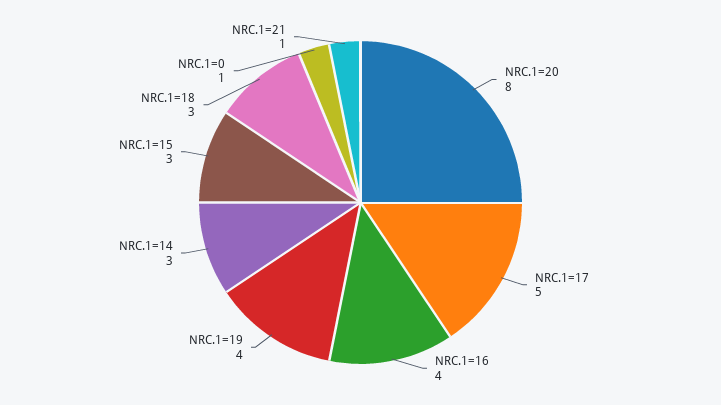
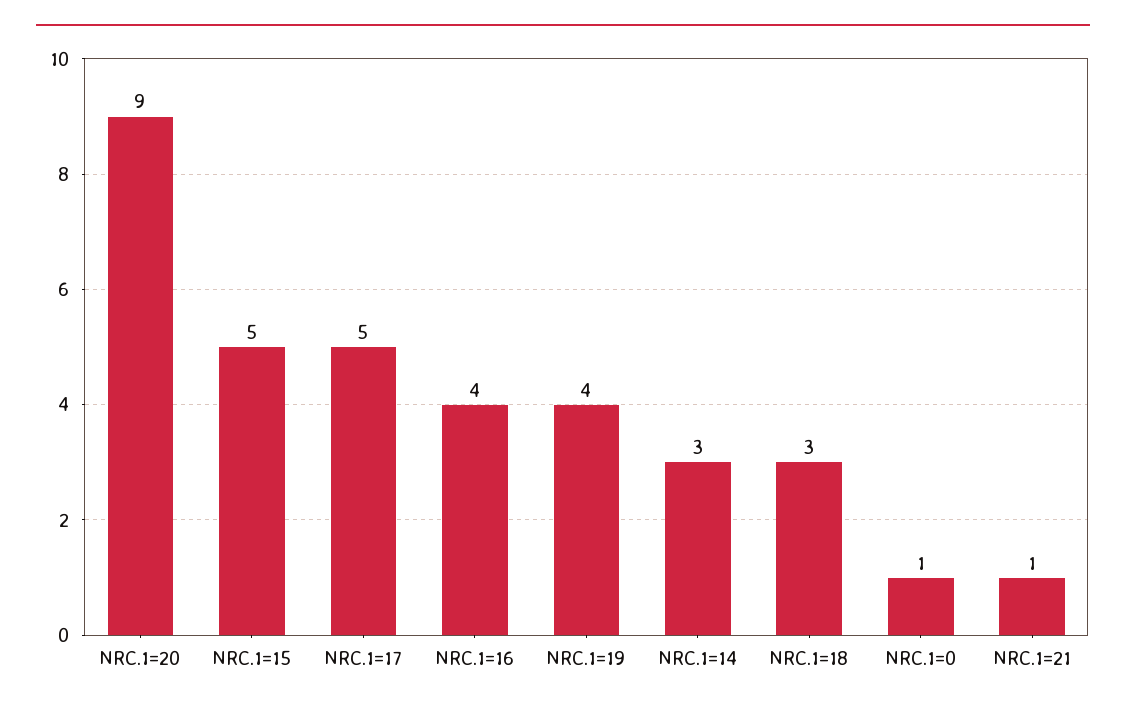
  {
-   "NRC.1=20": 8,
+   "NRC.1=20": 9,
    "NRC.1=17": 5,
    "NRC.1=16": 4,
    "NRC.1=19": 4,
    "NRC.1=14": 3,
-   "NRC.1=15": 3,
+   "NRC.1=15": 5,
    "NRC.1=18": 3,
    "NRC.1=0": 1,
    "NRC.1=21": 1
  }

